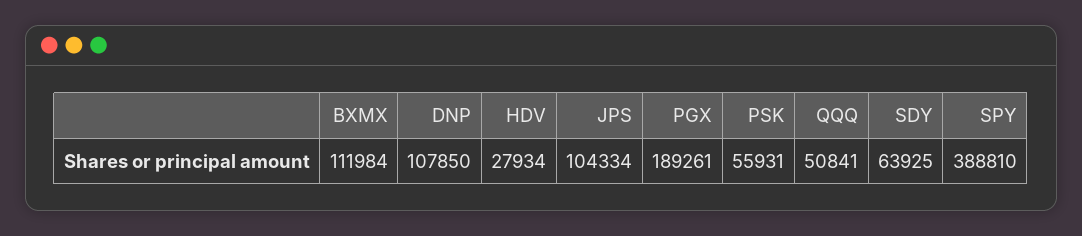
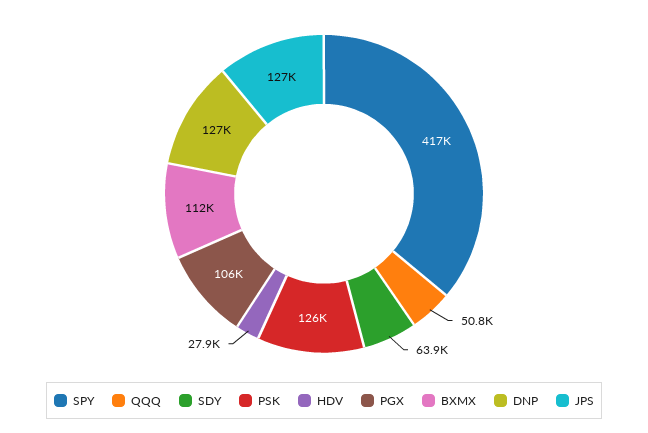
  {
    "BXMX": 111984,
-   "DNP": 107850,
+   "DNP": 127000,
    "HDV": 27934,
-   "JPS": 104334,
+   "JPS": 127000,
-   "PGX": 189261,
+   "PGX": 106000,
-   "PSK": 55931,
+   "PSK": 126000,
    "QQQ": 50841,
    "SDY": 63925,
-   "SPY": 388810
+   "SPY": 417000
  }

